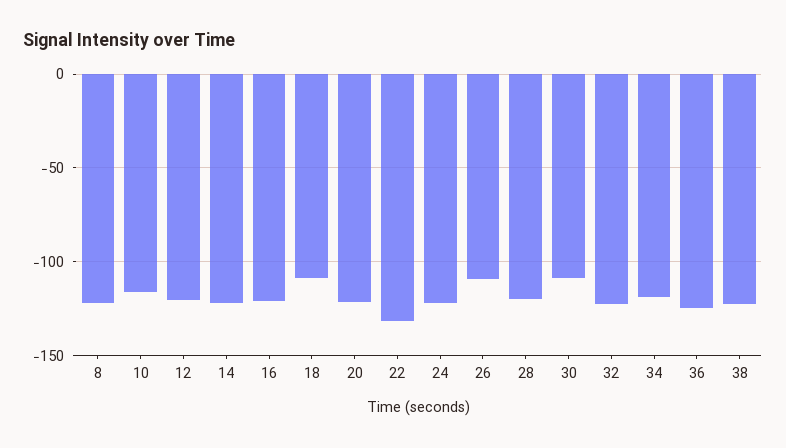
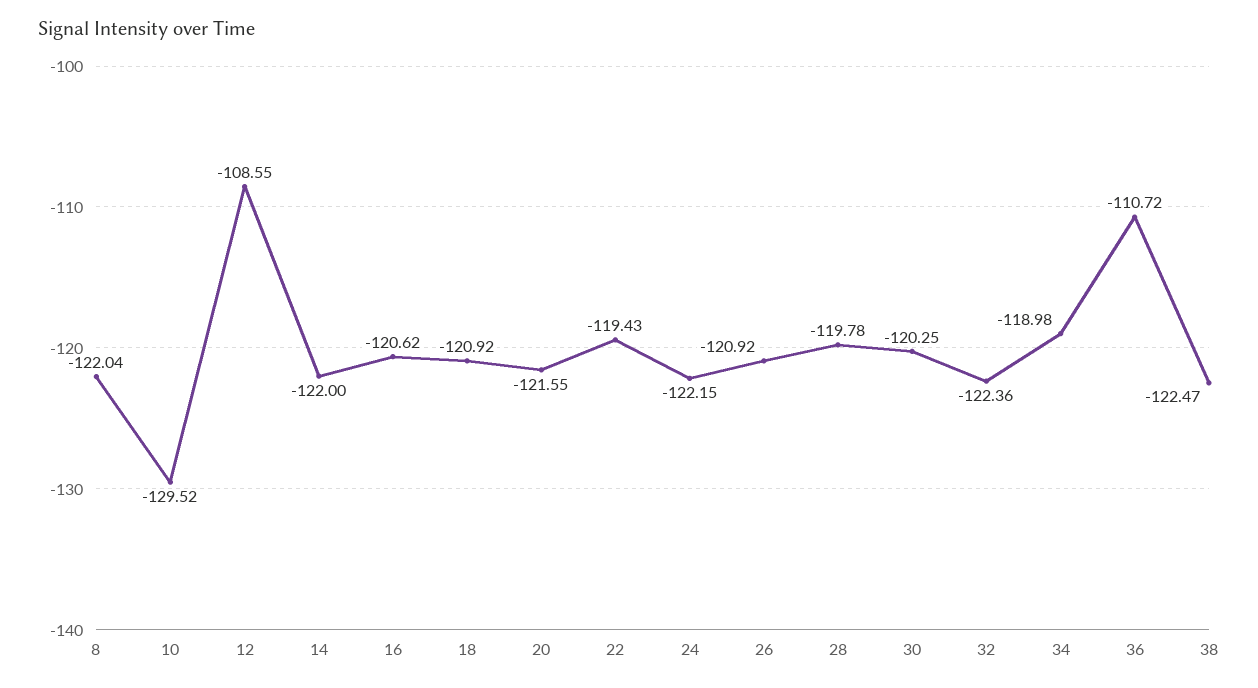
  {
    "8": -122.04,
-   "10": -115,
+   "10": -129.52,
-   "12": -120,
+   "12": -108.55,
    "14": -122,
    "16": -120.62,
-   "18": -110,
+   "18": -120.92,
    "20": -121.55,
-   "22": -130,
+   "22": -119.43,
    "24": -122.15,
-   "26": -110,
+   "26": -120.92,
    "28": -119.78,
-   "30": -110,
+   "30": -120.25,
    "32": -122.36,
    "34": -118.98,
-   "36": -125,
+   "36": -110.72,
    "38": -122.47
  }

